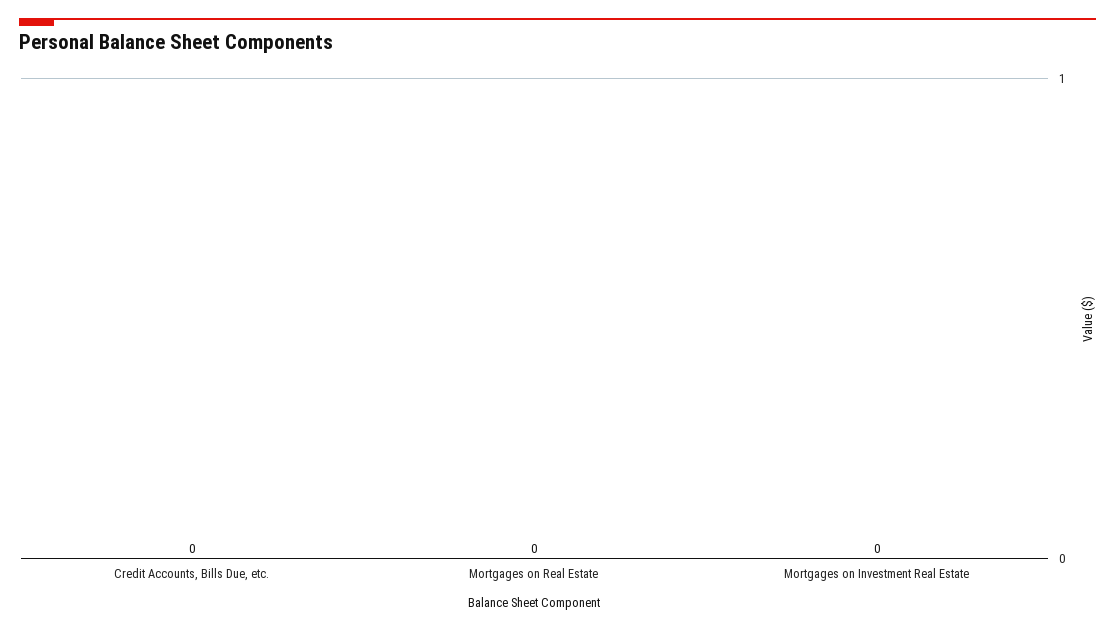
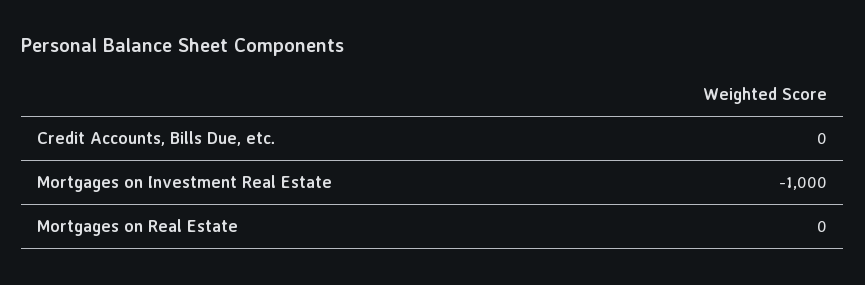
  {
    "Credit Accounts, Bills Due, etc.": 0,
    "Mortgages on Real Estate": 0,
-   "Mortgages on Investment Real Estate": 0
+   "Mortgages on Investment Real Estate": -1000
  }

